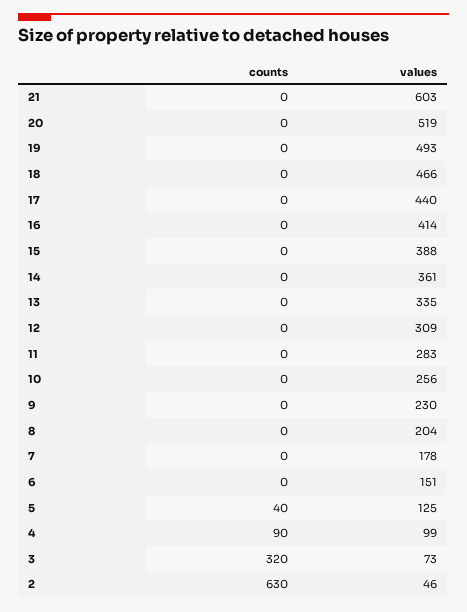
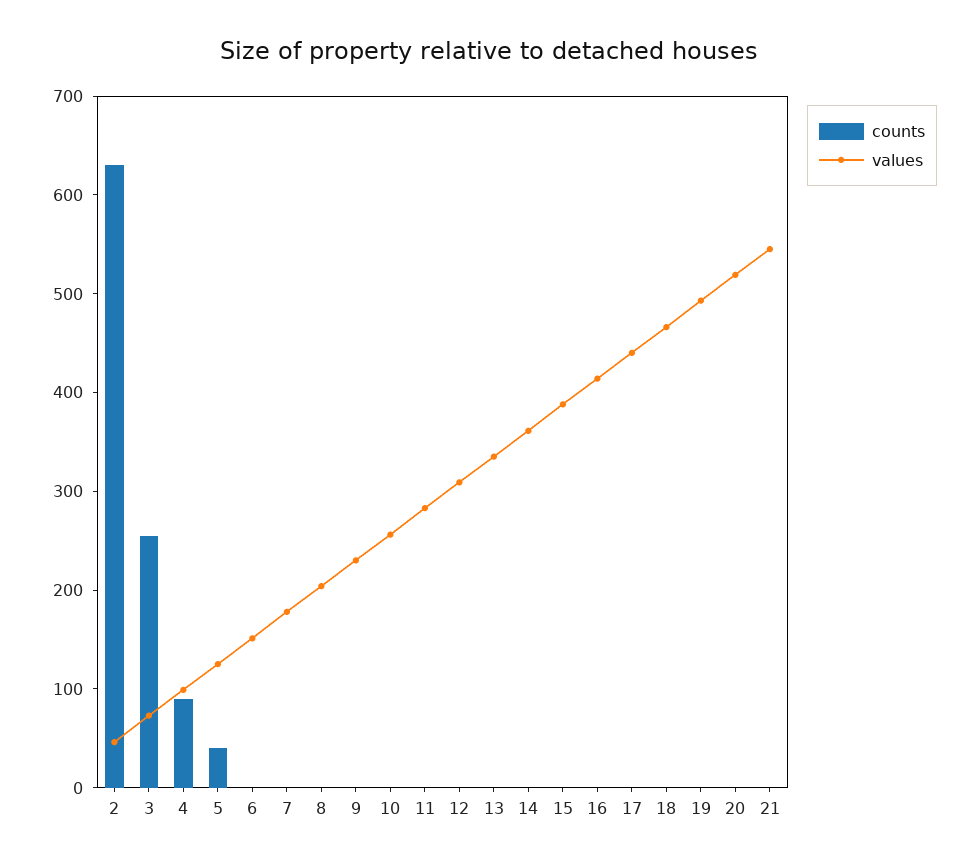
  {
    "counts": {
      "21": 0,
      "20": 0,
      "19": 0,
      "18": 0,
      "17": 0,
      "16": 0,
      "15": 0,
      "14": 0,
      "13": 0,
      "12": 0,
      "11": 0,
      "10": 0,
      "9": 0,
      "8": 0,
      "7": 0,
      "6": 0,
      "5": 40,
      "4": 90,
-     "3": 320,
+     "3": 260,
      "2": 630
    },
    "values": {
-     "21": 603,
+     "21": 540,
      "20": 519,
      "19": 493,
      "18": 466,
      "17": 440,
      "16": 414,
      "15": 388,
      "14": 361,
      "13": 335,
      "12": 309,
      "11": 283,
      "10": 256,
      "9": 230,
      "8": 204,
      "7": 178,
      "6": 151,
      "5": 125,
      "4": 99,
      "3": 73,
      "2": 46
    }
  }

